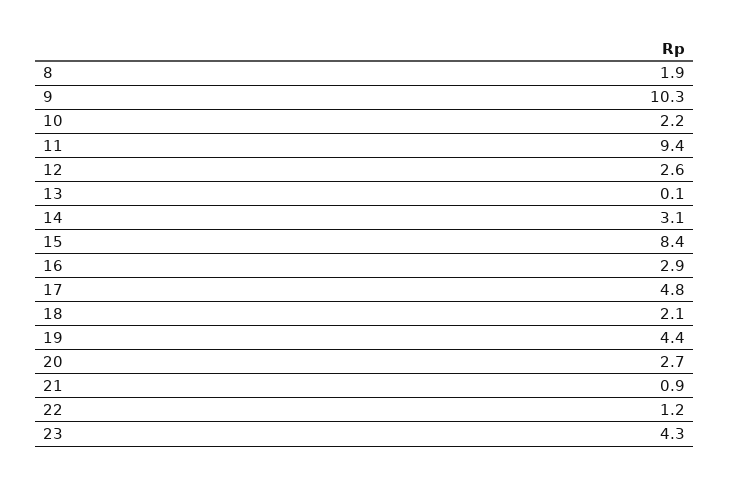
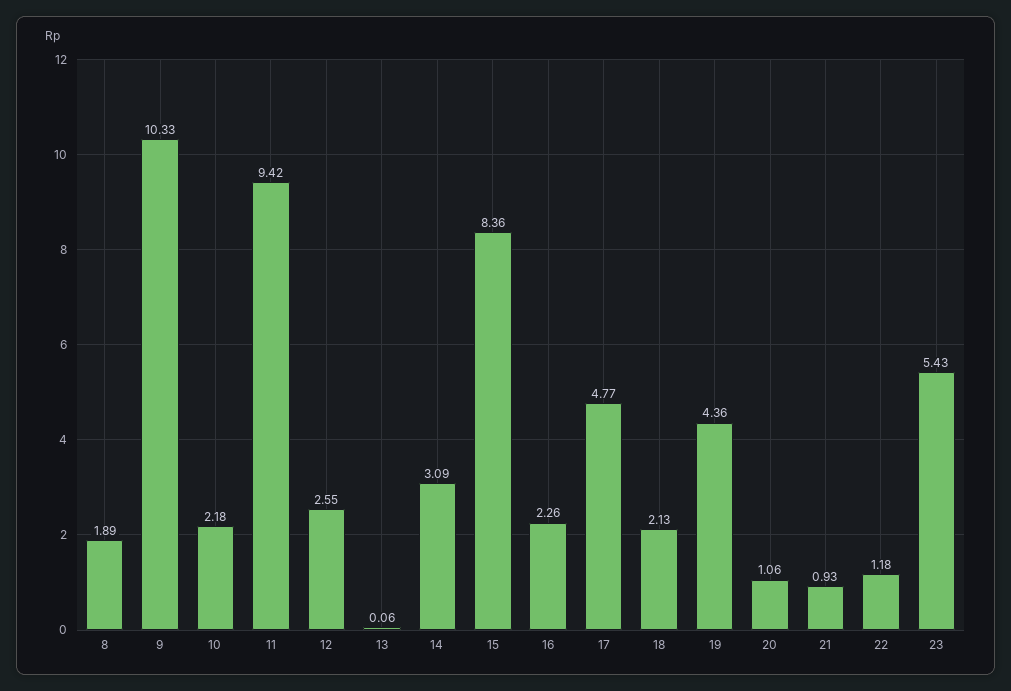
  {
    "8": 1.89,
    "9": 10.33,
    "10": 2.18,
    "11": 9.42,
    "12": 2.55,
    "13": 0.06,
    "14": 3.09,
    "15": 8.36,
-   "16": 2.9,
+   "16": 2.26,
    "17": 4.77,
    "18": 2.13,
    "19": 4.36,
-   "20": 2.7,
+   "20": 1.06,
    "21": 0.93,
    "22": 1.18,
-   "23": 4.3
+   "23": 5.43
  }

